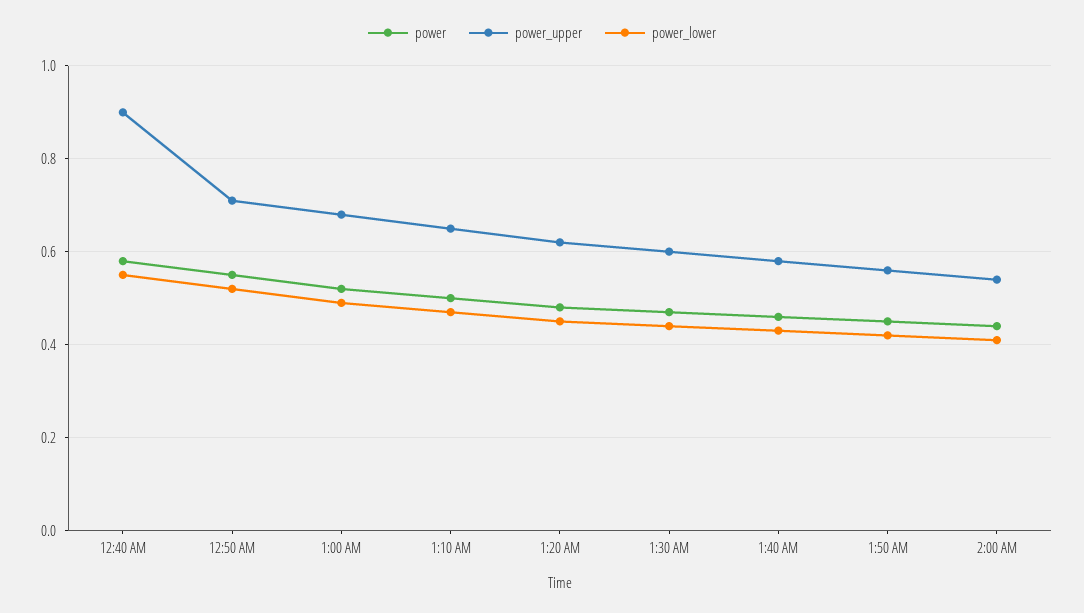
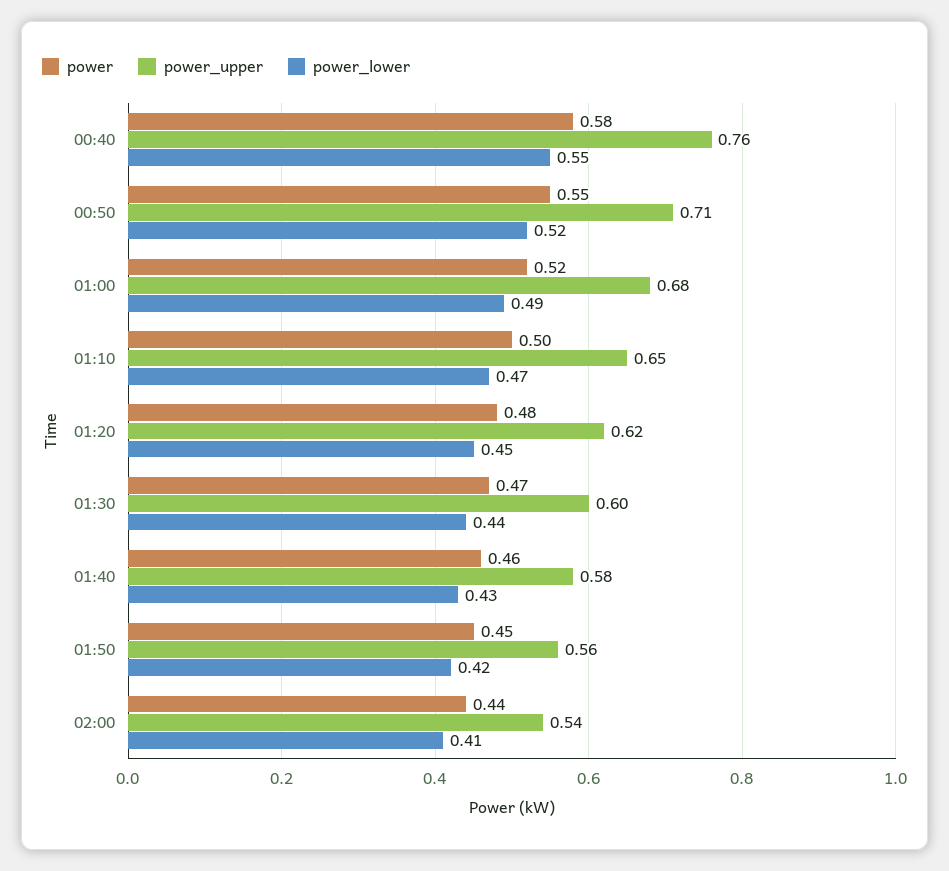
  {
    "power": {
      "12:40 AM": 0.58,
      "12:50 AM": 0.55,
      "1:00 AM": 0.52,
      "1:10 AM": 0.5,
      "1:20 AM": 0.48,
      "1:30 AM": 0.47,
      "1:40 AM": 0.46,
      "1:50 AM": 0.45,
      "2:00 AM": 0.44
    },
    "power_upper": {
-     "12:40 AM": 0.9,
+     "12:40 AM": 0.76,
      "12:50 AM": 0.71,
      "1:00 AM": 0.68,
      "1:10 AM": 0.65,
      "1:20 AM": 0.62,
      "1:30 AM": 0.6,
      "1:40 AM": 0.58,
      "1:50 AM": 0.56,
      "2:00 AM": 0.54
    },
    "power_lower": {
      "12:40 AM": 0.55,
      "12:50 AM": 0.52,
      "1:00 AM": 0.49,
      "1:10 AM": 0.47,
      "1:20 AM": 0.45,
      "1:30 AM": 0.44,
      "1:40 AM": 0.43,
      "1:50 AM": 0.42,
      "2:00 AM": 0.41
    }
  }

